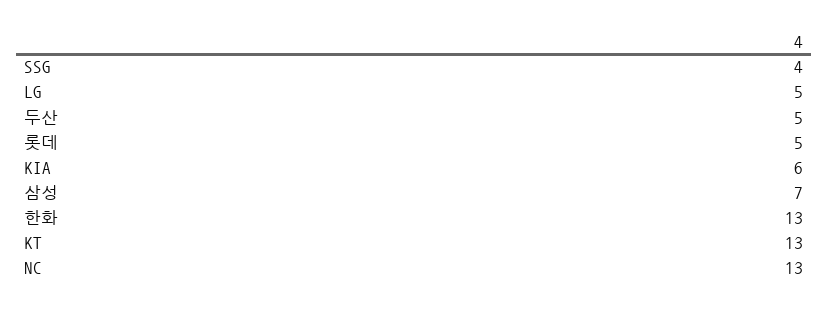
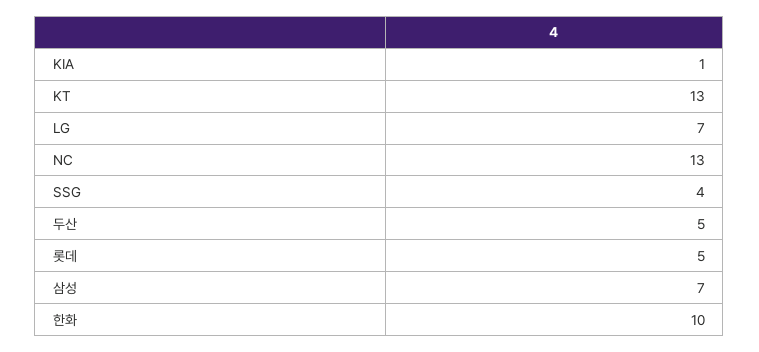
  {
    "SSG": 4,
-   "LG": 5,
+   "LG": 7,
    "두산": 5,
    "롯데": 5,
-   "KIA": 6,
+   "KIA": 1,
    "삼성": 7,
-   "한화": 13,
+   "한화": 10,
    "KT": 13,
    "NC": 13
  }

